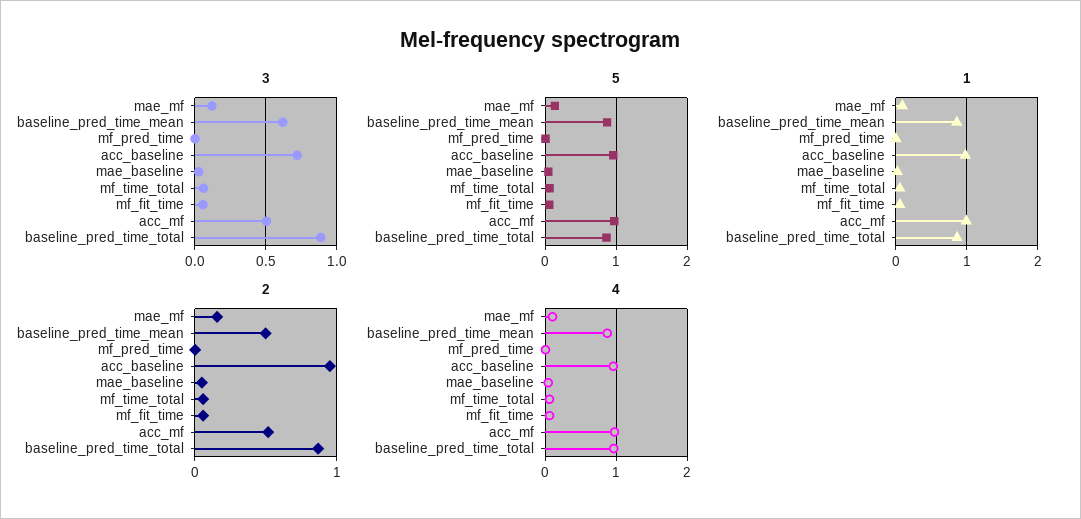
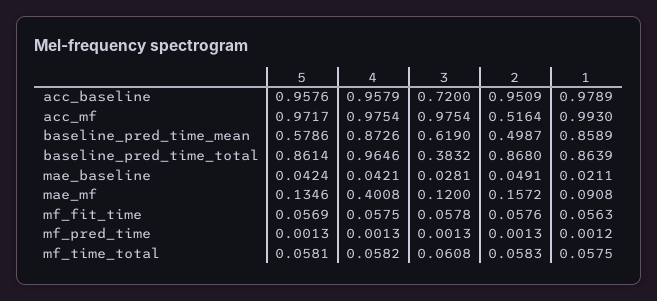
  {
    "3": {
      "mae_mf": 0.12,
      "baseline_pred_time_mean": 0.619,
      "mf_pred_time": 0.0013,
      "acc_baseline": 0.72,
      "mae_baseline": 0.0281,
      "mf_time_total": 0.0608,
      "mf_fit_time": 0.0578,
-     "acc_mf": 0.5,
+     "acc_mf": 0.9754,
-     "baseline_pred_time_total": 0.9
+     "baseline_pred_time_total": 0.3832
    },
    "5": {
      "mae_mf": 0.1346,
-     "baseline_pred_time_mean": 0.9,
+     "baseline_pred_time_mean": 0.5786,
      "mf_pred_time": 0.0013,
      "acc_baseline": 0.9576,
      "mae_baseline": 0.0424,
      "mf_time_total": 0.0581,
      "mf_fit_time": 0.0569,
      "acc_mf": 0.9717,
      "baseline_pred_time_total": 0.8614
    },
    "1": {
      "mae_mf": 0.0908,
      "baseline_pred_time_mean": 0.8589,
      "mf_pred_time": 0.0012,
      "acc_baseline": 0.9789,
      "mae_baseline": 0.0211,
      "mf_time_total": 0.0575,
      "mf_fit_time": 0.0563,
      "acc_mf": 0.993,
      "baseline_pred_time_total": 0.8639
    },
    "2": {
      "mae_mf": 0.1572,
      "baseline_pred_time_mean": 0.4987,
      "mf_pred_time": 0.0013,
      "acc_baseline": 0.9509,
      "mae_baseline": 0.0491,
      "mf_time_total": 0.0583,
      "mf_fit_time": 0.0576,
      "acc_mf": 0.5164,
      "baseline_pred_time_total": 0.868
    },
    "4": {
-     "mae_mf": 0.1,
+     "mae_mf": 0.4008,
      "baseline_pred_time_mean": 0.8726,
      "mf_pred_time": 0.0013,
      "acc_baseline": 0.9579,
      "mae_baseline": 0.0421,
      "mf_time_total": 0.0582,
      "mf_fit_time": 0.0575,
      "acc_mf": 0.9754,
      "baseline_pred_time_total": 0.9646
    }
  }

